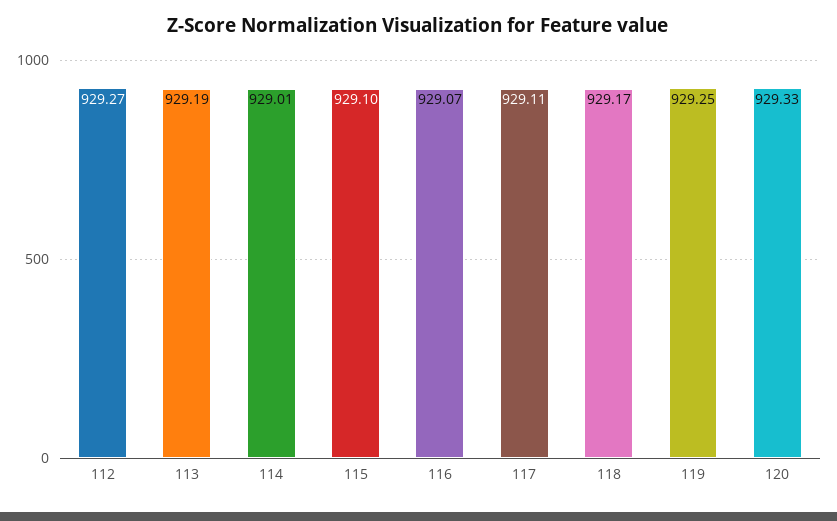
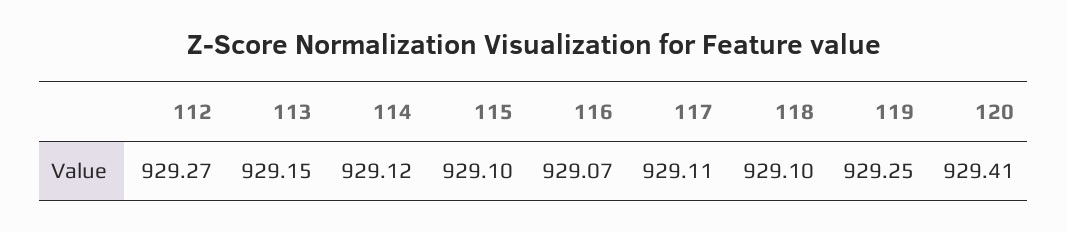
  {
    "112": 929.27,
-   "113": 929.19,
+   "113": 929.15,
-   "114": 929.01,
+   "114": 929.12,
    "115": 929.1,
    "116": 929.07,
    "117": 929.11,
-   "118": 929.17,
+   "118": 929.1,
    "119": 929.25,
-   "120": 929.33
+   "120": 929.41
  }

